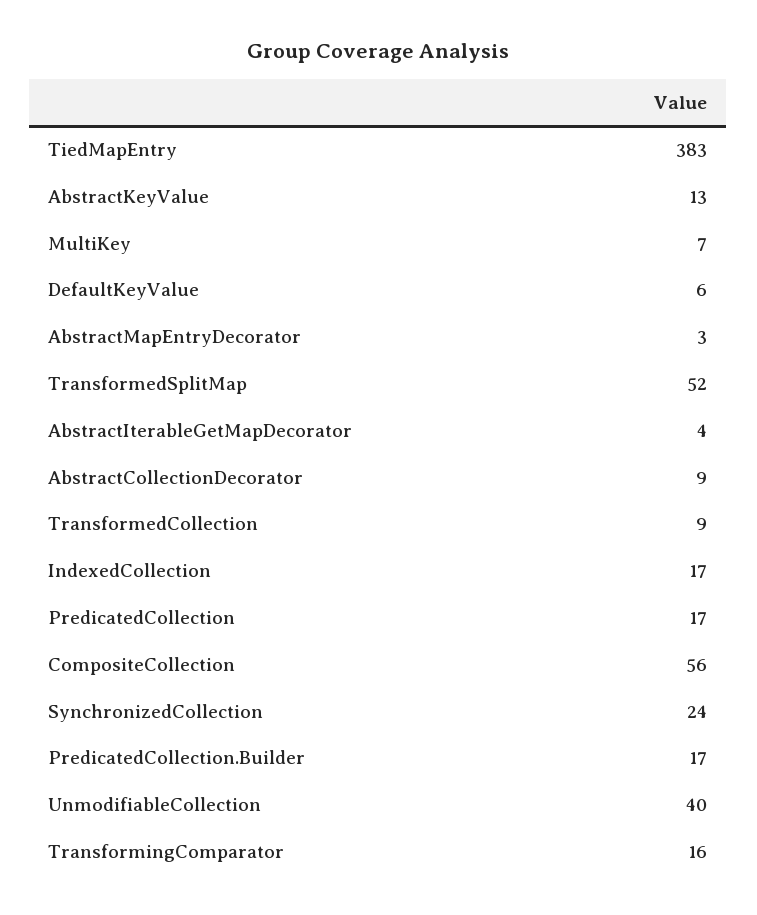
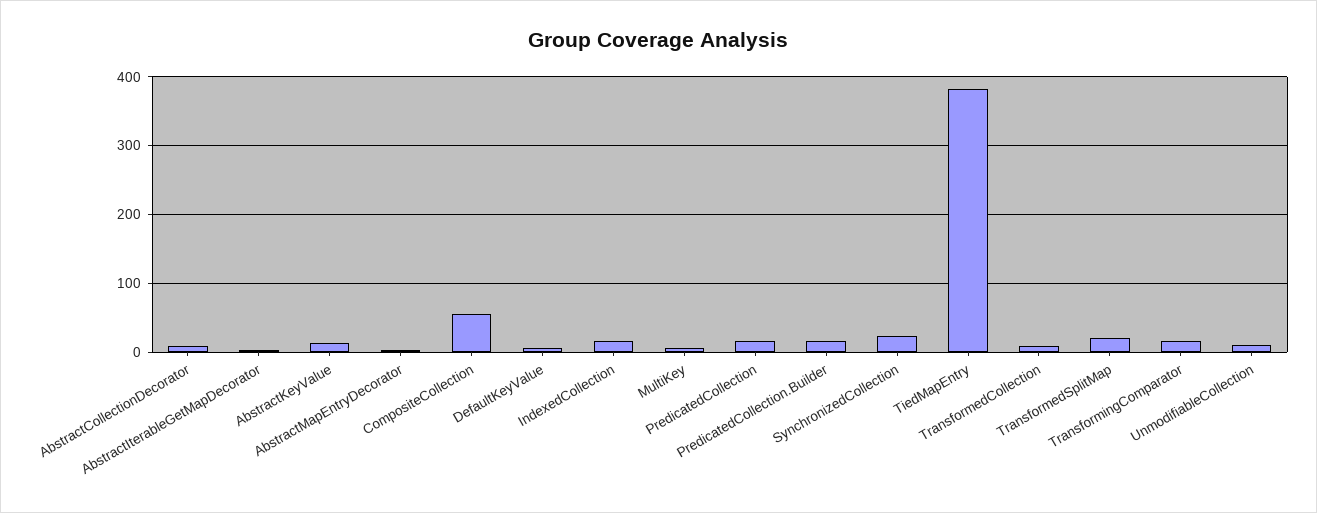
  {
    "TiedMapEntry": 383,
    "AbstractKeyValue": 13,
    "MultiKey": 7,
    "DefaultKeyValue": 6,
    "AbstractMapEntryDecorator": 3,
-   "TransformedSplitMap": 52,
+   "TransformedSplitMap": 20,
    "AbstractIterableGetMapDecorator": 4,
    "AbstractCollectionDecorator": 9,
    "TransformedCollection": 9,
    "IndexedCollection": 17,
    "PredicatedCollection": 17,
    "CompositeCollection": 56,
    "SynchronizedCollection": 24,
    "PredicatedCollection.Builder": 17,
-   "UnmodifiableCollection": 40,
+   "UnmodifiableCollection": 10,
    "TransformingComparator": 16
  }

